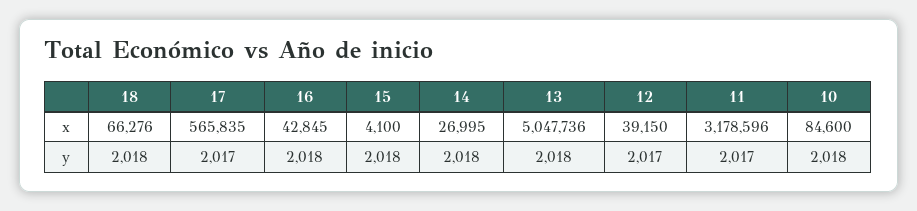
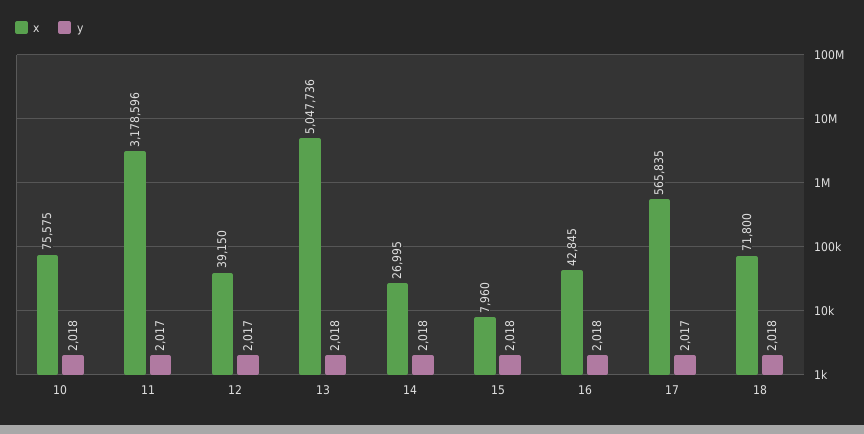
  {
    "x": {
-     "18": 66276,
+     "18": 71800,
      "17": 565835,
      "16": 42845,
-     "15": 4100,
+     "15": 7960,
      "14": 26995,
      "13": 5047736,
      "12": 39150,
      "11": 3178596,
-     "10": 84600
+     "10": 75575
    },
    "y": {
      "18": 2018,
      "17": 2017,
      "16": 2018,
      "15": 2018,
      "14": 2018,
      "13": 2018,
      "12": 2017,
      "11": 2017,
      "10": 2018
    }
  }

